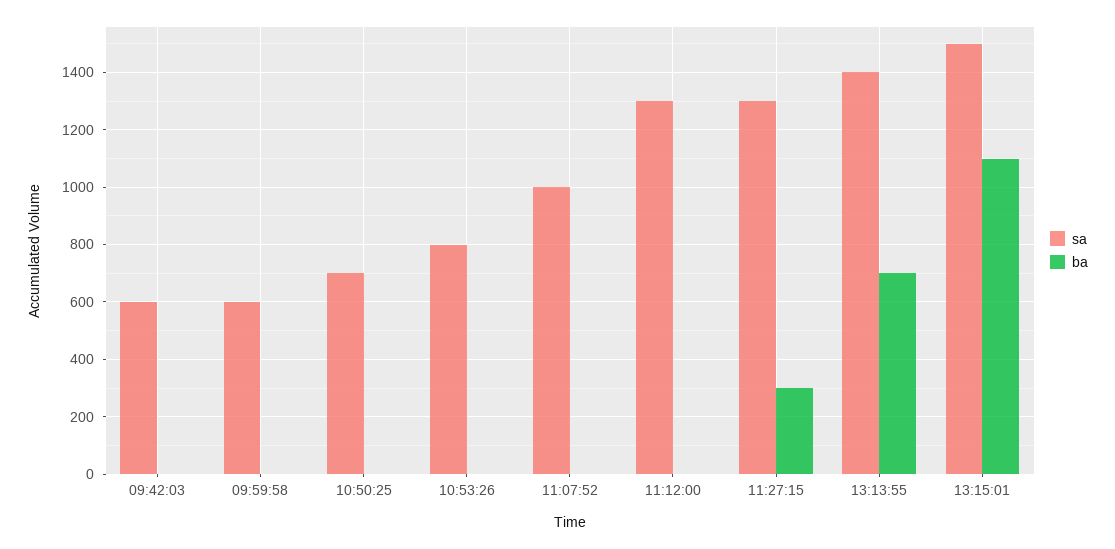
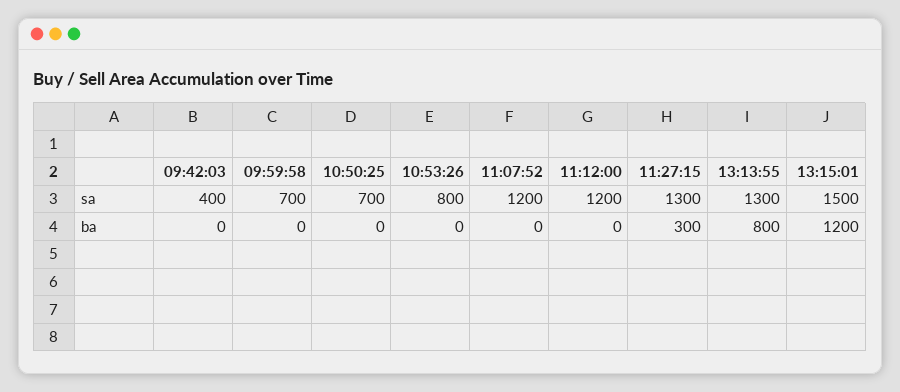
  {
    "sa": {
-     "09:42:03": 600,
+     "09:42:03": 400,
-     "09:59:58": 600,
+     "09:59:58": 700,
      "10:50:25": 700,
      "10:53:26": 800,
-     "11:07:52": 1000,
+     "11:07:52": 1200,
-     "11:12:00": 1300,
+     "11:12:00": 1200,
      "11:27:15": 1300,
-     "13:13:55": 1400,
+     "13:13:55": 1300,
      "13:15:01": 1500
    },
    "ba": {
      "09:42:03": 0,
      "09:59:58": 0,
      "10:50:25": 0,
      "10:53:26": 0,
      "11:07:52": 0,
      "11:12:00": 0,
      "11:27:15": 300,
-     "13:13:55": 700,
+     "13:13:55": 800,
-     "13:15:01": 1100
+     "13:15:01": 1200
    }
  }

